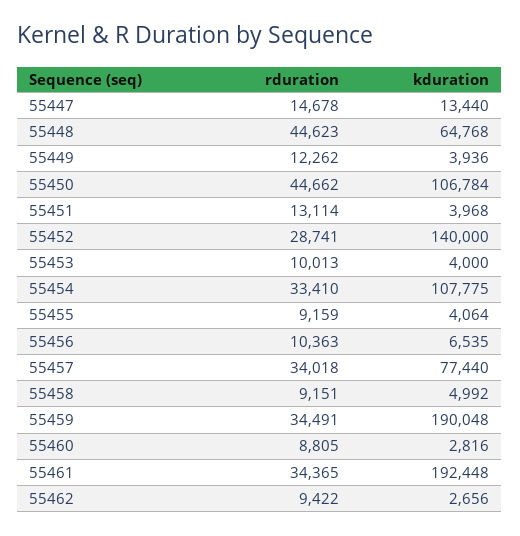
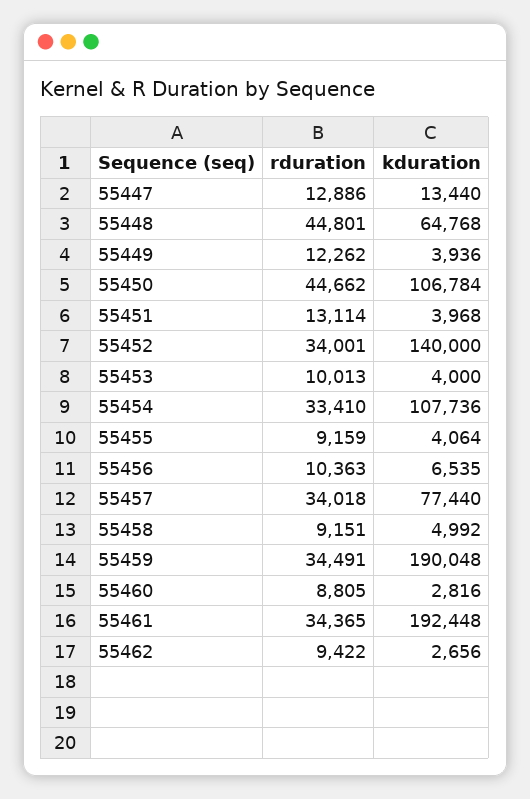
  {
    "rduration": {
-     "55447": 14678,
+     "55447": 12886,
-     "55448": 44623,
+     "55448": 44801,
      "55449": 12262,
      "55450": 44662,
      "55451": 13114,
-     "55452": 28741,
+     "55452": 34001,
      "55453": 10013,
      "55454": 33410,
      "55455": 9159,
      "55456": 10363,
      "55457": 34018,
      "55458": 9151,
      "55459": 34491,
      "55460": 8805,
      "55461": 34365,
      "55462": 9422
    },
    "kduration": {
      "55447": 13440,
      "55448": 64768,
      "55449": 3936,
      "55450": 106784,
      "55451": 3968,
      "55452": 140000,
      "55453": 4000,
-     "55454": 107775,
+     "55454": 107736,
      "55455": 4064,
      "55456": 6535,
      "55457": 77440,
      "55458": 4992,
      "55459": 190048,
      "55460": 2816,
      "55461": 192448,
      "55462": 2656
    }
  }

